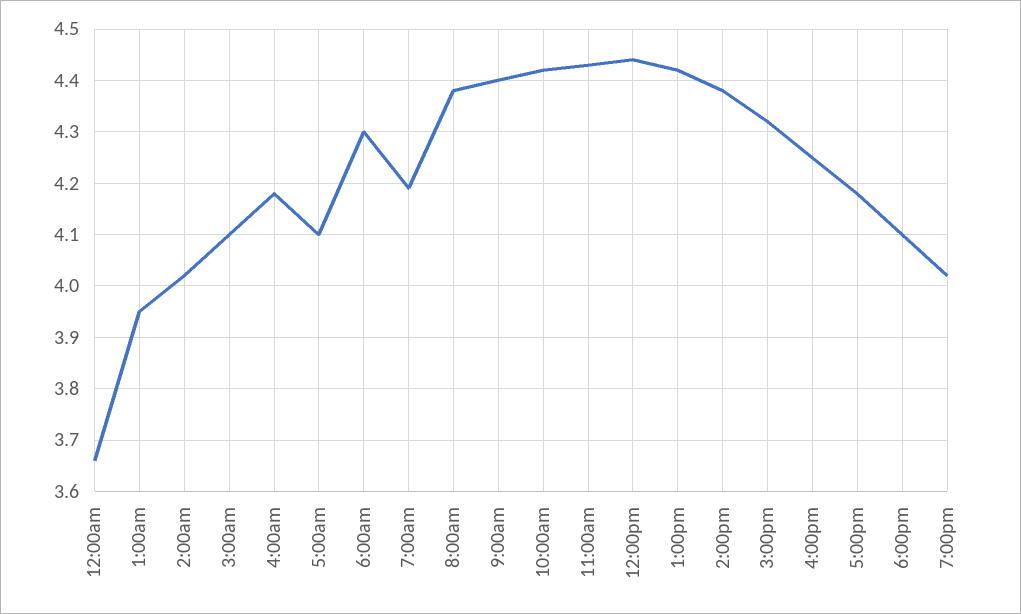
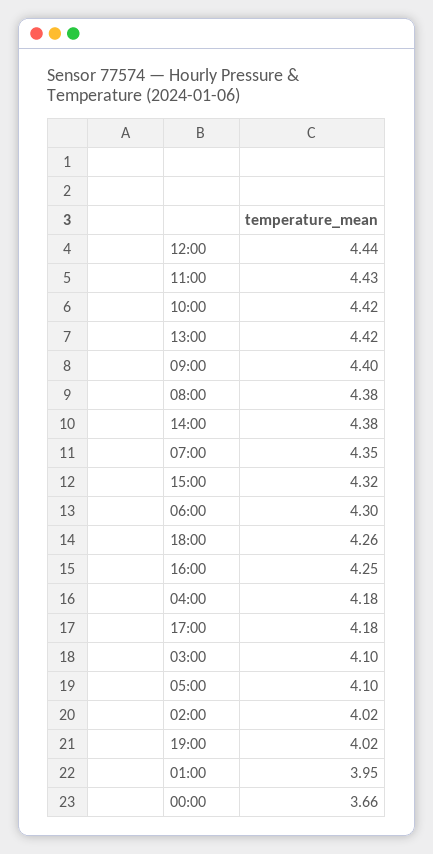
  {
    "12:00am": 3.66,
    "1:00am": 3.95,
    "2:00am": 4.02,
    "3:00am": 4.1,
    "4:00am": 4.18,
    "5:00am": 4.1,
    "6:00am": 4.3,
-   "7:00am": 4.2,
+   "7:00am": 4.35,
    "8:00am": 4.38,
    "9:00am": 4.4,
    "10:00am": 4.42,
    "11:00am": 4.43,
    "12:00pm": 4.44,
    "1:00pm": 4.42,
    "2:00pm": 4.38,
    "3:00pm": 4.32,
    "4:00pm": 4.25,
    "5:00pm": 4.18,
-   "6:00pm": 4.1,
+   "6:00pm": 4.26,
    "7:00pm": 4.02
  }

